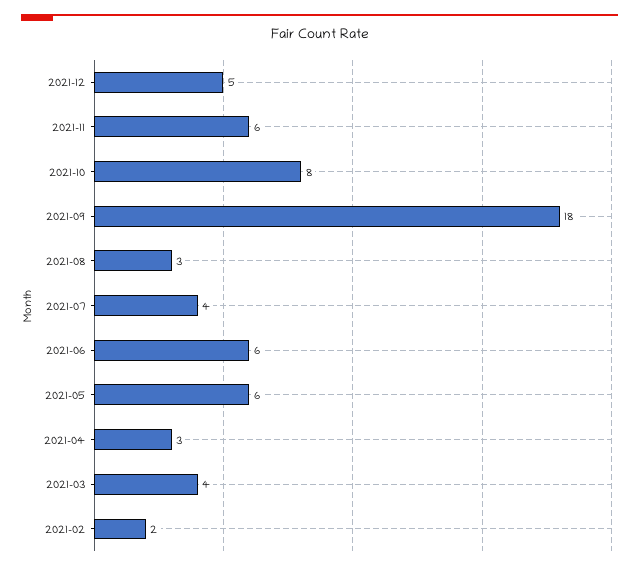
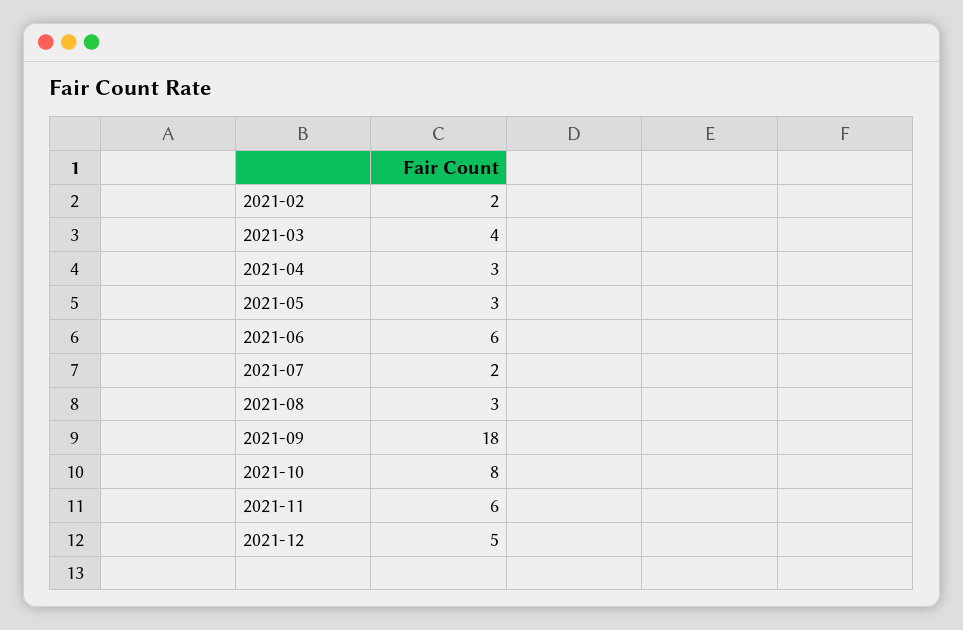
  {
    "2021-12": 5,
    "2021-11": 6,
    "2021-10": 8,
    "2021-09": 18,
    "2021-08": 3,
-   "2021-07": 4,
+   "2021-07": 2,
    "2021-06": 6,
-   "2021-05": 6,
+   "2021-05": 3,
    "2021-04": 3,
    "2021-03": 4,
    "2021-02": 2
  }

